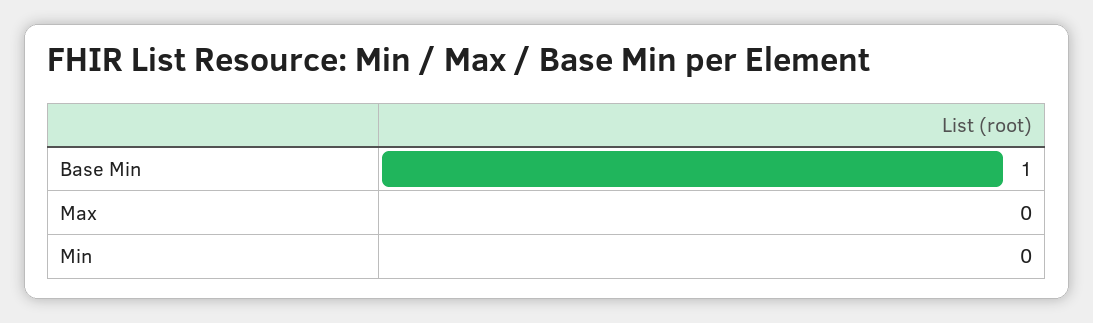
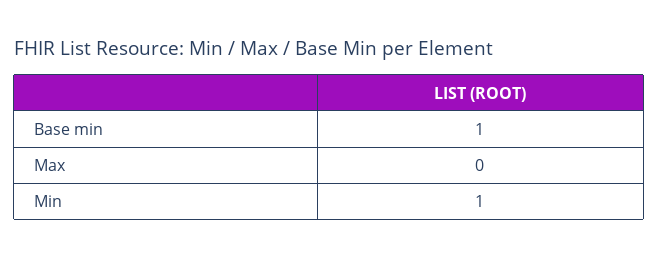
  {
    "Base Min": 1,
    "Max": 0,
-   "Min": 0
+   "Min": 1
  }

